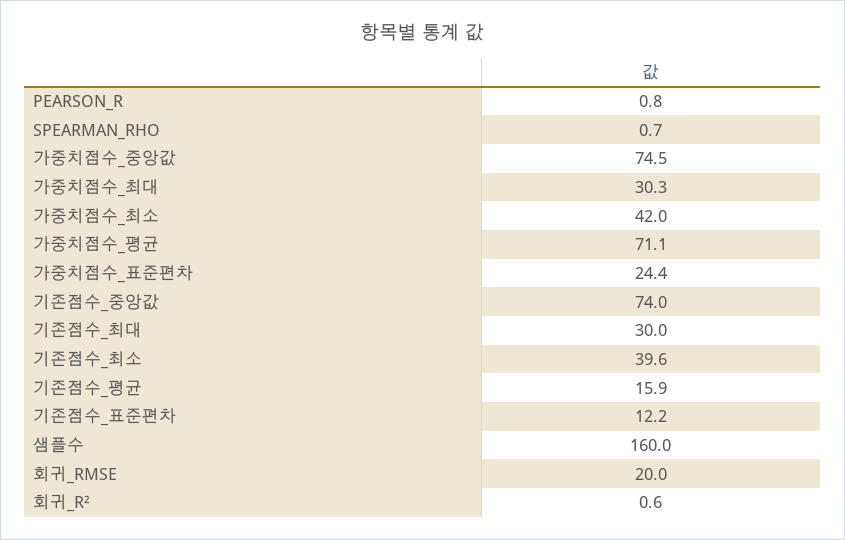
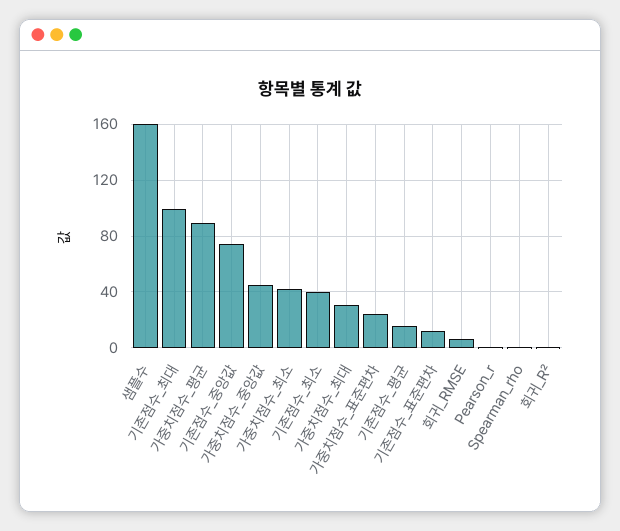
  {
    "PEARSON_R": 0.8,
    "SPEARMAN_RHO": 0.7,
-   "가중치점수_중앙값": 74.5,
+   "가중치점수_중앙값": 45,
    "가중치점수_최대": 30.3,
    "가중치점수_최소": 42,
-   "가중치점수_평균": 71.1,
+   "가중치점수_평균": 90,
    "가중치점수_표준편차": 24.4,
    "기존점수_중앙값": 74,
-   "기존점수_최대": 30,
+   "기존점수_최대": 100,
    "기존점수_최소": 39.6,
    "기존점수_평균": 15.9,
    "기존점수_표준편차": 12.2,
    "샘플수": 160,
-   "회귀_RMSE": 20,
+   "회귀_RMSE": 5,
    "회귀_R²": 0.6
  }

